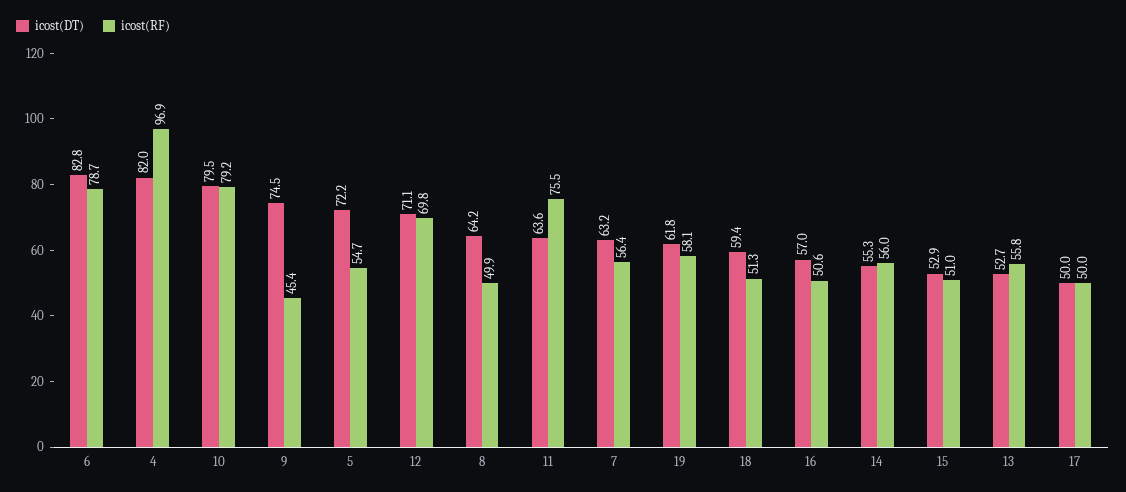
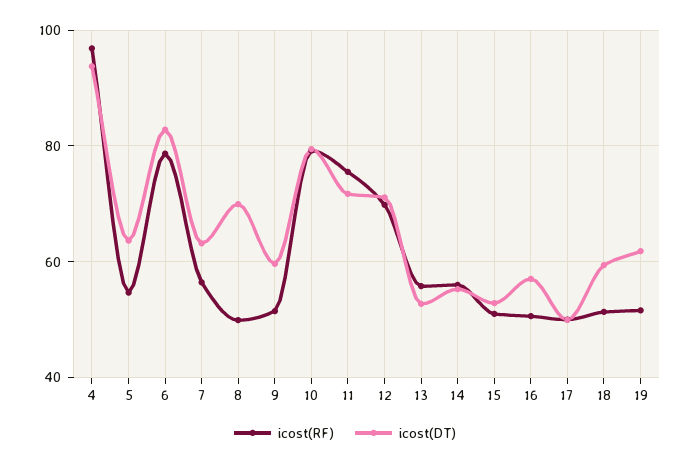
  {
    "icost(DT)": {
      "6": 82.8,
-     "4": 82,
+     "4": 94,
      "10": 79.5,
-     "9": 74.5,
+     "9": 60,
-     "5": 72.2,
+     "5": 64,
      "12": 71.1,
-     "8": 64.2,
+     "8": 70,
-     "11": 63.6,
+     "11": 72,
      "7": 63.2,
      "19": 61.8,
      "18": 59.4,
      "16": 57,
      "14": 55.3,
      "15": 52.9,
      "13": 52.7,
      "17": 50
    },
    "icost(RF)": {
      "6": 78.7,
      "4": 96.9,
      "10": 79.2,
-     "9": 45.4,
+     "9": 52,
      "5": 54.7,
      "12": 69.8,
      "8": 49.9,
      "11": 75.5,
      "7": 56.4,
-     "19": 58.1,
+     "19": 52,
      "18": 51.3,
      "16": 50.6,
      "14": 56,
      "15": 51,
      "13": 55.8,
      "17": 50
    }
  }

